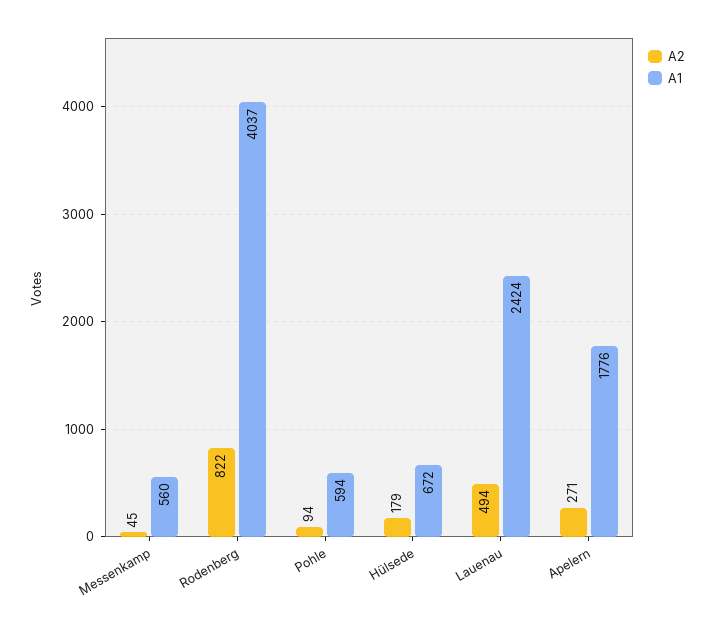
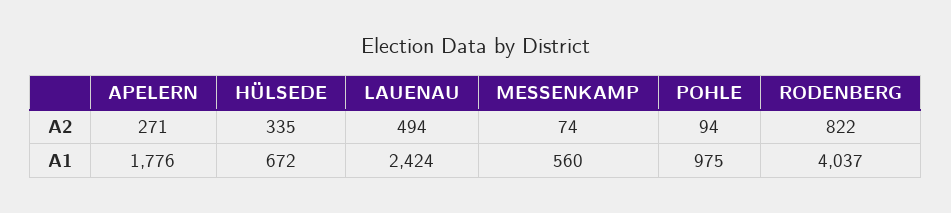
  {
    "A2": {
-     "Messenkamp": 45,
+     "Messenkamp": 74,
      "Rodenberg": 822,
      "Pohle": 94,
-     "Hülsede": 179,
+     "Hülsede": 335,
      "Lauenau": 494,
      "Apelern": 271
    },
    "A1": {
      "Messenkamp": 560,
      "Rodenberg": 4037,
-     "Pohle": 594,
+     "Pohle": 975,
      "Hülsede": 672,
      "Lauenau": 2424,
      "Apelern": 1776
    }
  }

